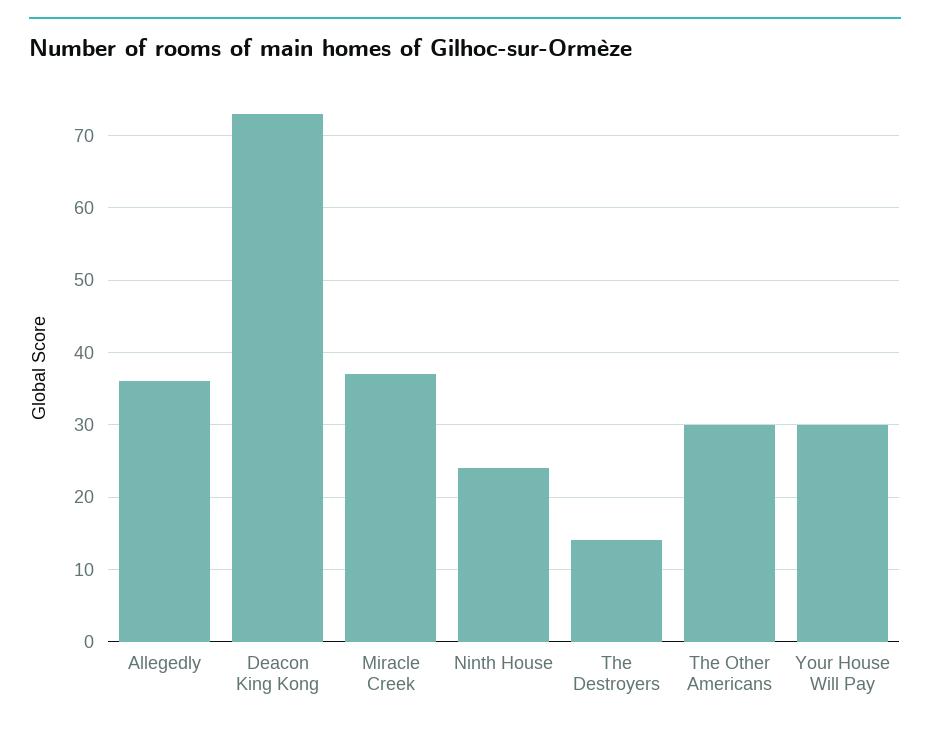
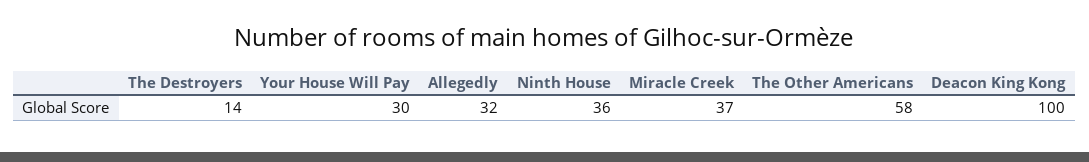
  {
-   "Allegedly": 36,
+   "Allegedly": 32,
-   "Deacon King Kong": 73,
+   "Deacon King Kong": 100,
    "Miracle Creek": 37,
-   "Ninth House": 24,
+   "Ninth House": 36,
    "The Destroyers": 14,
-   "The Other Americans": 30,
+   "The Other Americans": 58,
    "Your House Will Pay": 30
  }

